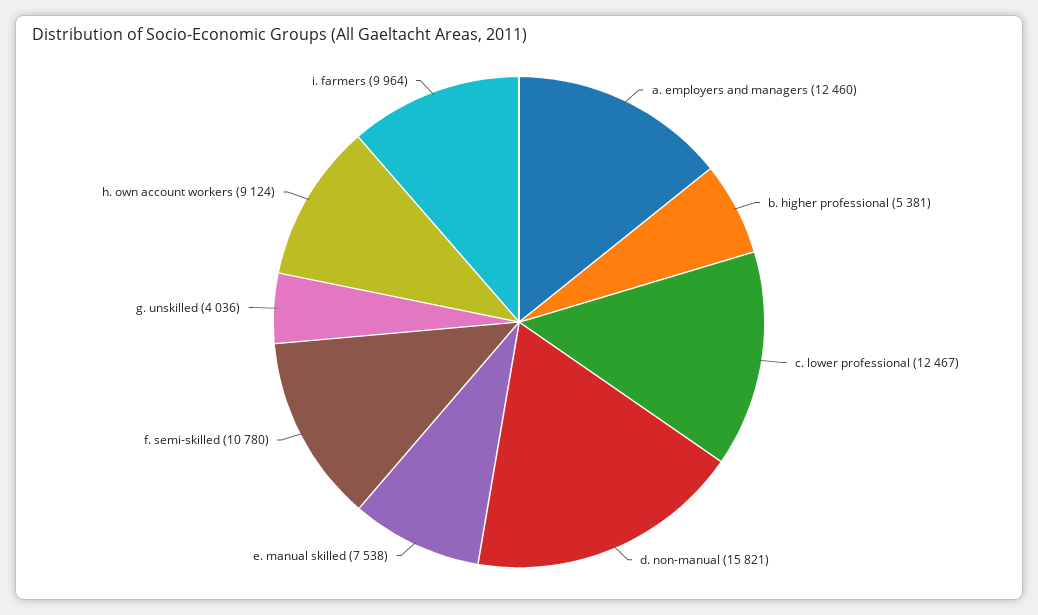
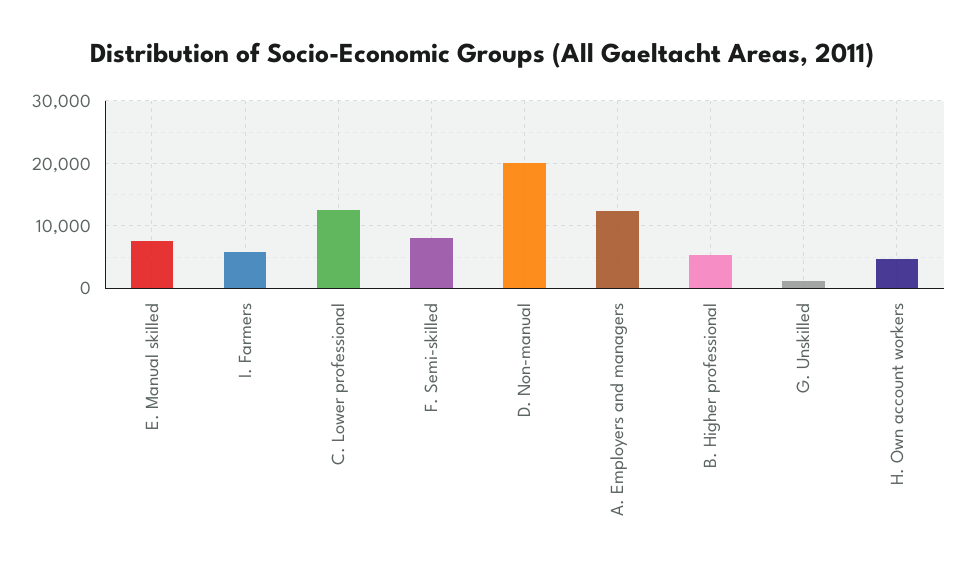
  {
    "a. employers and managers": 12460,
    "b. higher professional": 5381,
    "c. lower professional": 12467,
-   "d. non-manual": 15821,
+   "d. non-manual": 20000,
    "e. manual skilled": 7538,
-   "f. semi-skilled": 10780,
+   "f. semi-skilled": 8000,
-   "g. unskilled": 4036,
+   "g. unskilled": 1000,
-   "h. own account workers": 9124,
+   "h. own account workers": 5000,
-   "i. farmers": 9964
+   "i. farmers": 6000
  }

